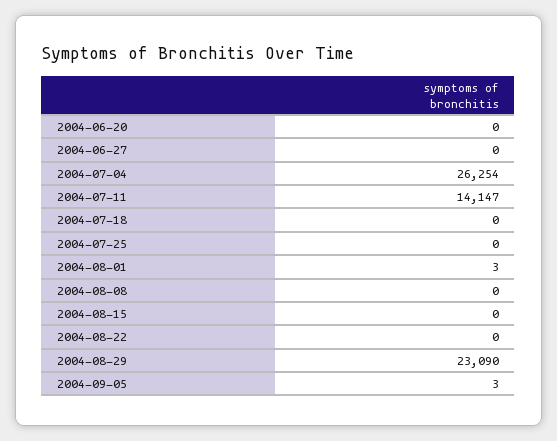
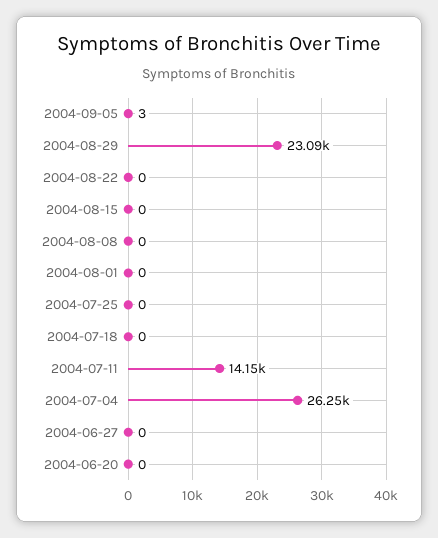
  {
    "2004-06-20": 0,
    "2004-06-27": 0,
    "2004-07-04": 26254,
    "2004-07-11": 14147,
    "2004-07-18": 0,
    "2004-07-25": 0,
-   "2004-08-01": 3,
+   "2004-08-01": 0,
    "2004-08-08": 0,
    "2004-08-15": 0,
    "2004-08-22": 0,
    "2004-08-29": 23090,
    "2004-09-05": 3
  }

